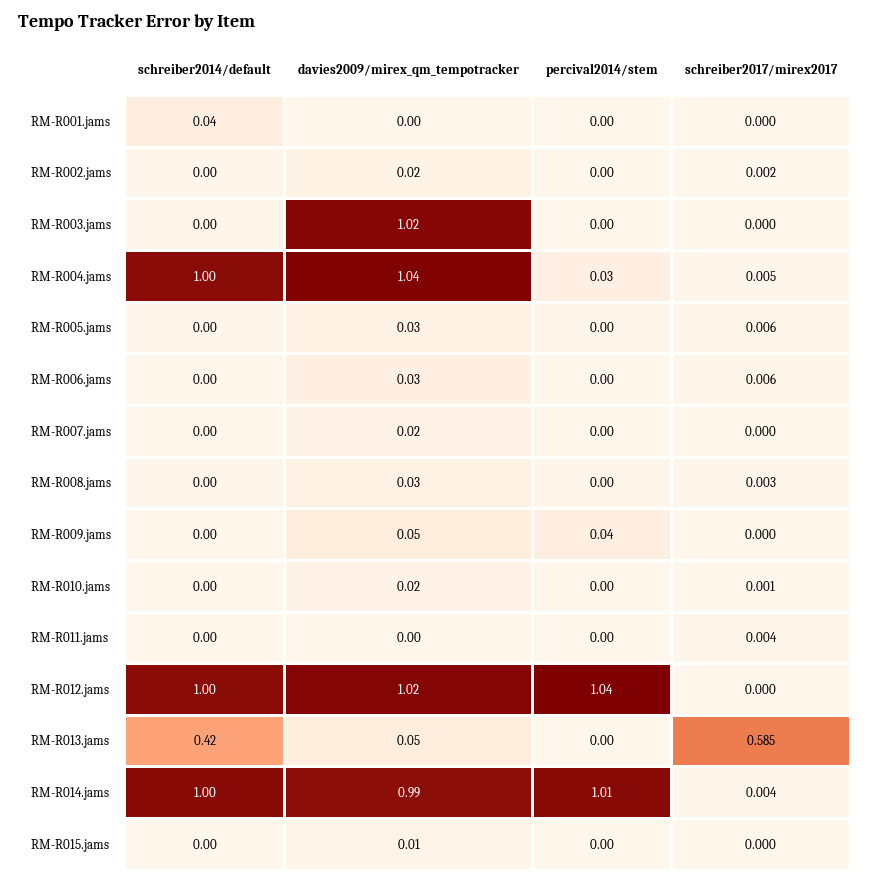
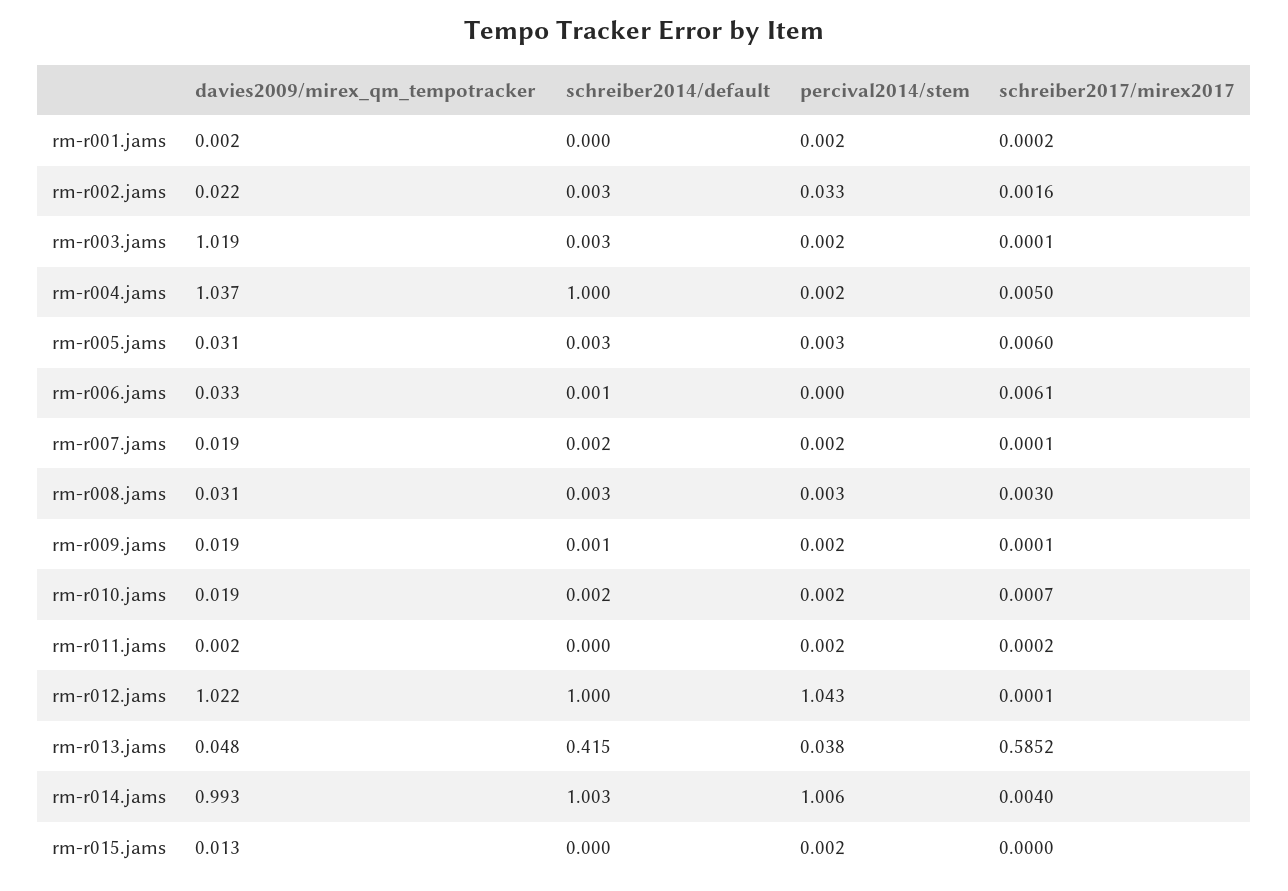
  {
    "schreiber2014/default": {
-     "RM-R001.jams": 0.04,
+     "RM-R001.jams": 0,
      "RM-R002.jams": 0.003,
      "RM-R003.jams": 0.003,
      "RM-R004.jams": 1,
      "RM-R005.jams": 0.003,
      "RM-R006.jams": 0.001,
      "RM-R007.jams": 0.002,
      "RM-R008.jams": 0.003,
      "RM-R009.jams": 0.001,
      "RM-R010.jams": 0.002,
      "RM-R011.jams": 0,
      "RM-R012.jams": 1,
      "RM-R013.jams": 0.415,
      "RM-R014.jams": 1.003,
      "RM-R015.jams": 0
    },
    "davies2009/mirex_qm_tempotracker": {
      "RM-R001.jams": 0.002,
      "RM-R002.jams": 0.022,
      "RM-R003.jams": 1.019,
      "RM-R004.jams": 1.037,
      "RM-R005.jams": 0.031,
      "RM-R006.jams": 0.033,
      "RM-R007.jams": 0.019,
      "RM-R008.jams": 0.031,
-     "RM-R009.jams": 0.05,
+     "RM-R009.jams": 0.019,
      "RM-R010.jams": 0.019,
      "RM-R011.jams": 0.002,
      "RM-R012.jams": 1.022,
      "RM-R013.jams": 0.048,
      "RM-R014.jams": 0.993,
      "RM-R015.jams": 0.013
    },
    "percival2014/stem": {
      "RM-R001.jams": 0.002,
-     "RM-R002.jams": 0,
+     "RM-R002.jams": 0.033,
      "RM-R003.jams": 0.002,
-     "RM-R004.jams": 0.03,
+     "RM-R004.jams": 0.002,
      "RM-R005.jams": 0.003,
      "RM-R006.jams": 0,
      "RM-R007.jams": 0.002,
      "RM-R008.jams": 0.003,
-     "RM-R009.jams": 0.04,
+     "RM-R009.jams": 0.002,
      "RM-R010.jams": 0.002,
      "RM-R011.jams": 0.002,
      "RM-R012.jams": 1.043,
-     "RM-R013.jams": 0,
+     "RM-R013.jams": 0.038,
      "RM-R014.jams": 1.006,
      "RM-R015.jams": 0.002
    },
    "schreiber2017/mirex2017": {
      "RM-R001.jams": 0.0002,
      "RM-R002.jams": 0.0016,
      "RM-R003.jams": 0.0001,
      "RM-R004.jams": 0.005,
      "RM-R005.jams": 0.006,
      "RM-R006.jams": 0.0061,
      "RM-R007.jams": 0.0001,
      "RM-R008.jams": 0.003,
      "RM-R009.jams": 0.0001,
      "RM-R010.jams": 0.0007,
-     "RM-R011.jams": 0.004,
+     "RM-R011.jams": 0.0002,
      "RM-R012.jams": 0.0001,
      "RM-R013.jams": 0.5852,
      "RM-R014.jams": 0.004,
      "RM-R015.jams": 0
    }
  }

